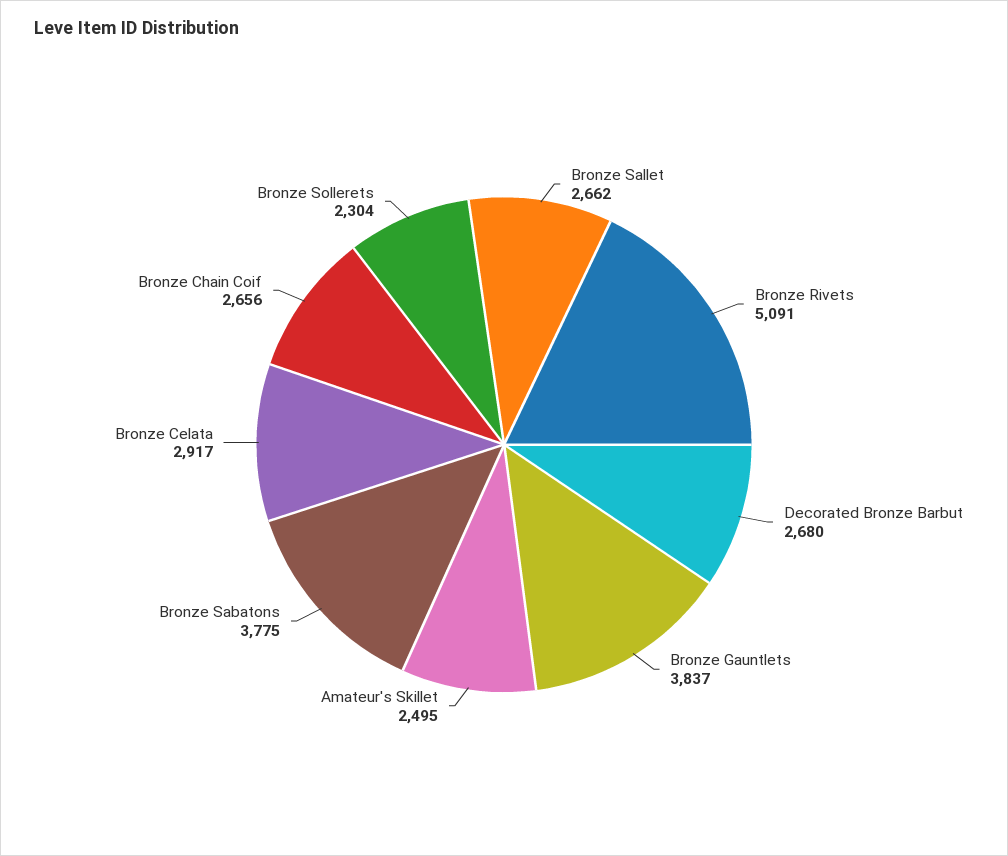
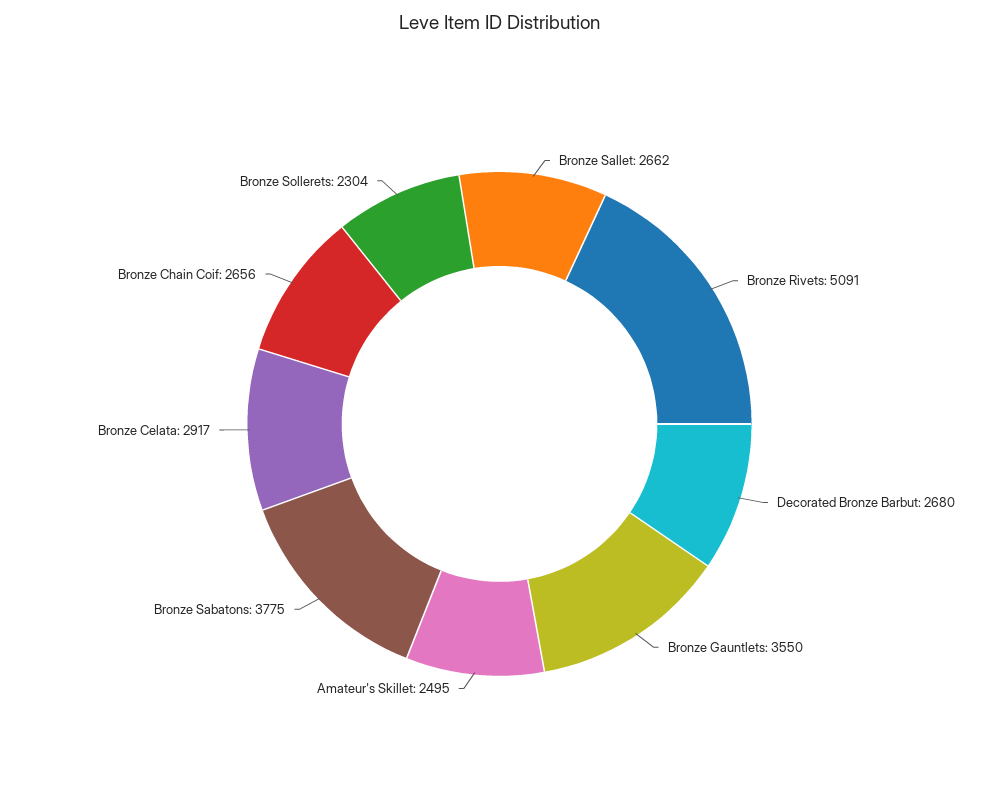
  {
    "Bronze Sallet": 2662,
    "Bronze Rivets": 5091,
    "Decorated Bronze Barbut": 2680,
-   "Bronze Gauntlets": 3837,
+   "Bronze Gauntlets": 3550,
    "Amateur's Skillet": 2495,
    "Bronze Sabatons": 3775,
    "Bronze Celata": 2917,
    "Bronze Chain Coif": 2656,
    "Bronze Sollerets": 2304
  }

